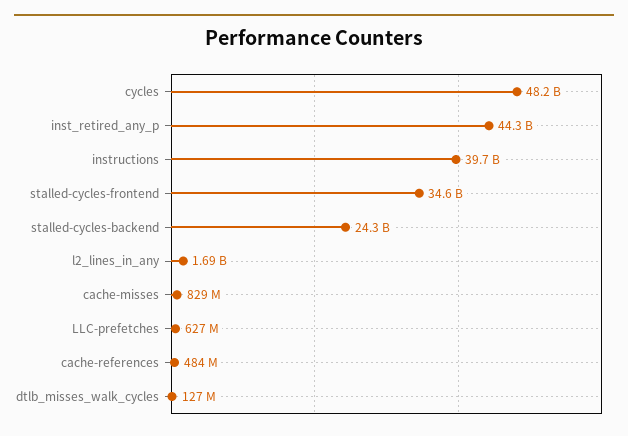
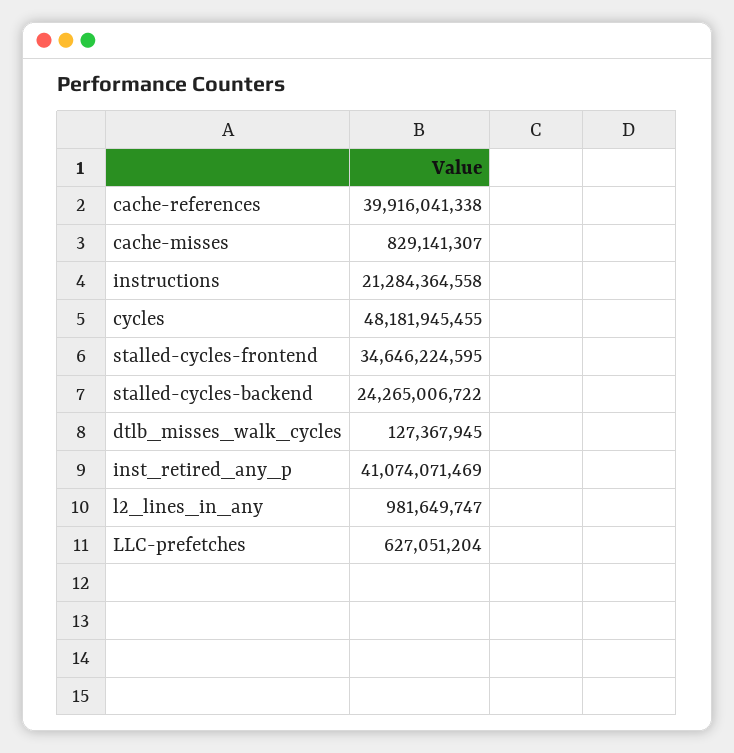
  {
    "cycles": 48181945455,
-   "inst_retired_any_p": 44300000000,
+   "inst_retired_any_p": 41074071469,
-   "instructions": 39700000000,
+   "instructions": 21284364558,
    "stalled-cycles-frontend": 34646224595,
    "stalled-cycles-backend": 24265006722,
-   "l2_lines_in_any": 1690000000,
+   "l2_lines_in_any": 981649747,
    "cache-misses": 829141307,
    "LLC-prefetches": 627051204,
-   "cache-references": 484000000,
+   "cache-references": 39916041338,
    "dtlb_misses_walk_cycles": 127367945
  }

